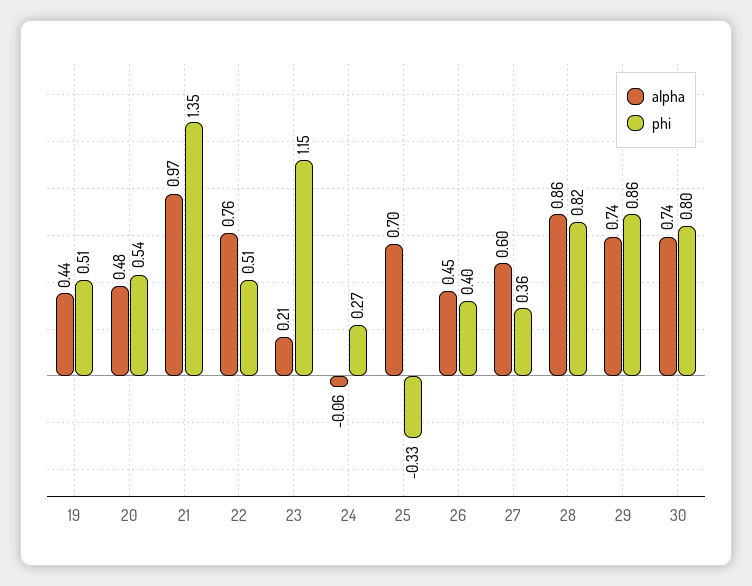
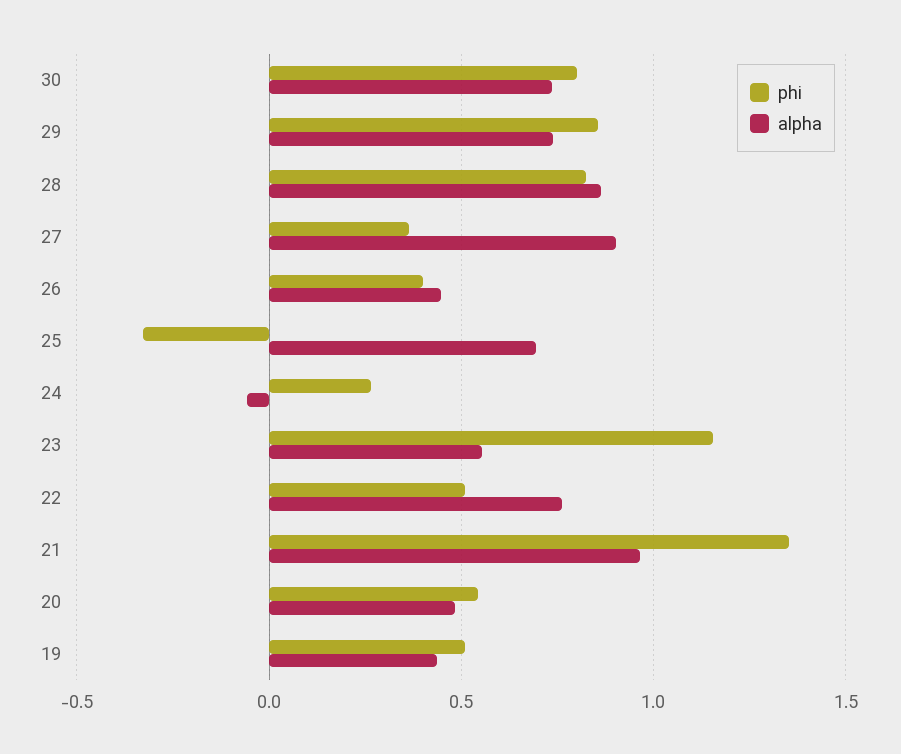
  {
    "alpha": {
      "19": 0.44,
      "20": 0.48,
      "21": 0.97,
      "22": 0.76,
-     "23": 0.21,
+     "23": 0.55,
      "24": -0.06,
      "25": 0.7,
      "26": 0.45,
-     "27": 0.6,
+     "27": 0.9,
      "28": 0.86,
      "29": 0.74,
      "30": 0.74
    },
    "phi": {
      "19": 0.51,
      "20": 0.54,
      "21": 1.35,
      "22": 0.51,
      "23": 1.15,
      "24": 0.27,
      "25": -0.33,
      "26": 0.4,
      "27": 0.36,
      "28": 0.82,
      "29": 0.86,
      "30": 0.8
    }
  }

